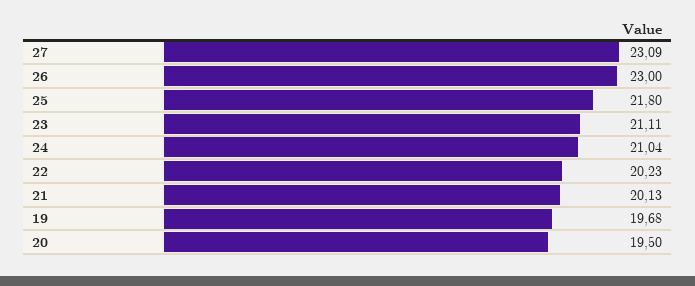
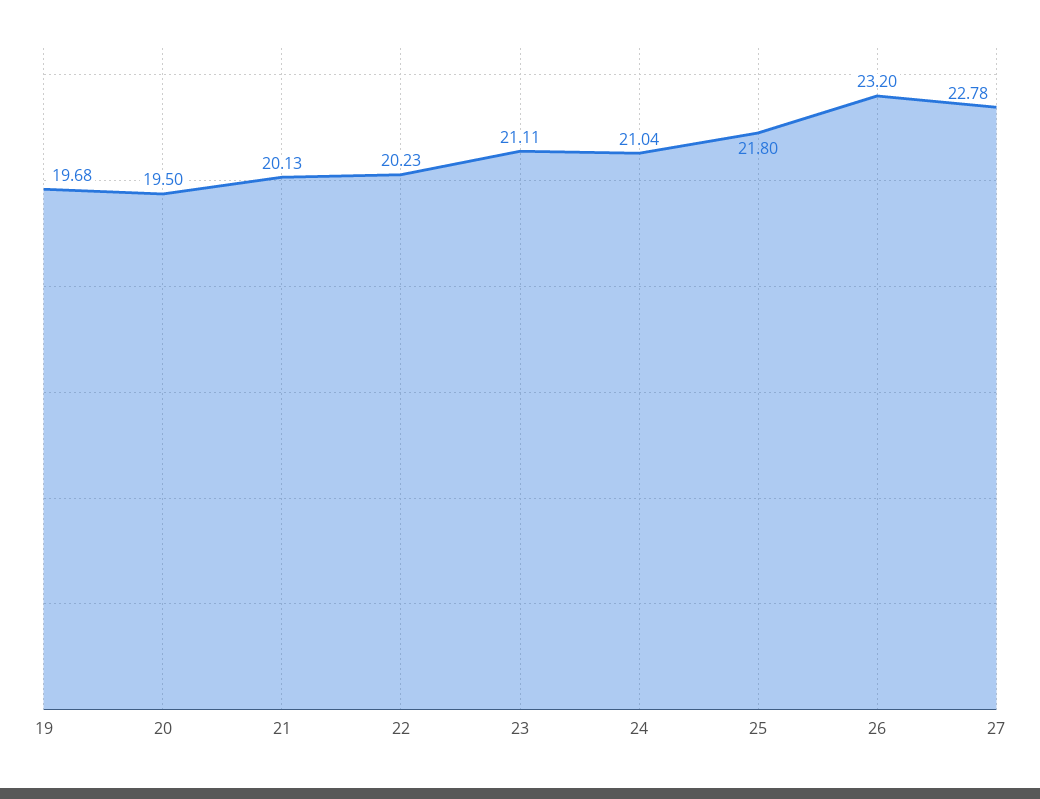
  {
-   "27": 23.09,
+   "27": 22.78,
-   "26": 23,
+   "26": 23.2,
    "25": 21.8,
    "23": 21.11,
    "24": 21.04,
    "22": 20.23,
    "21": 20.13,
    "19": 19.68,
    "20": 19.5
  }

